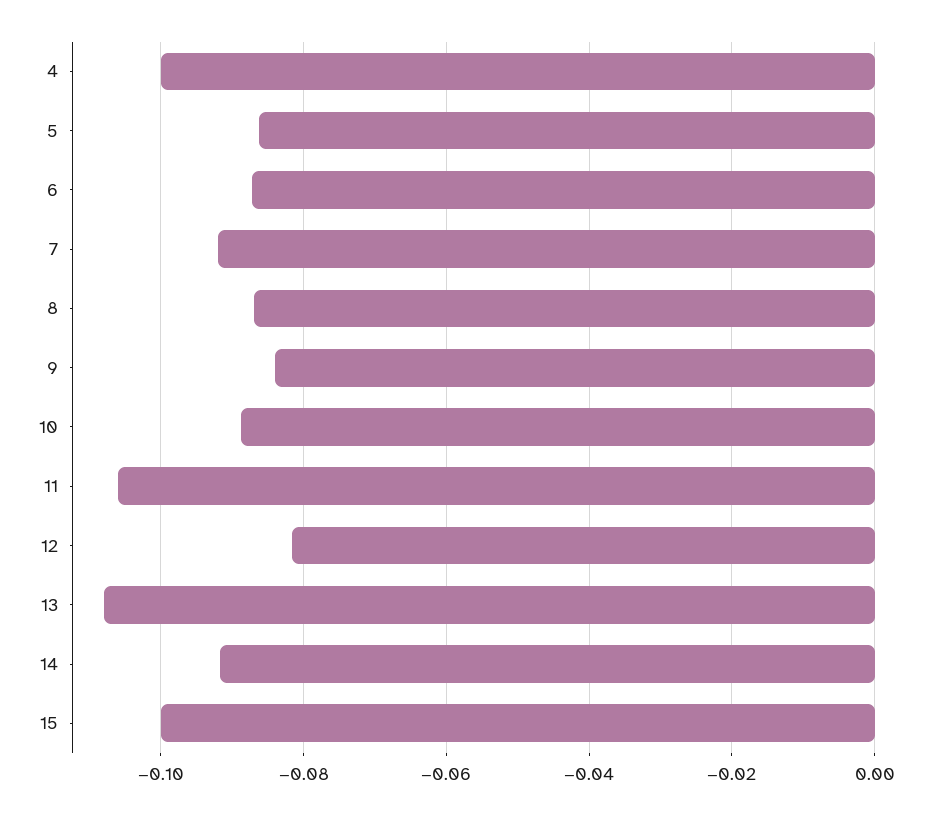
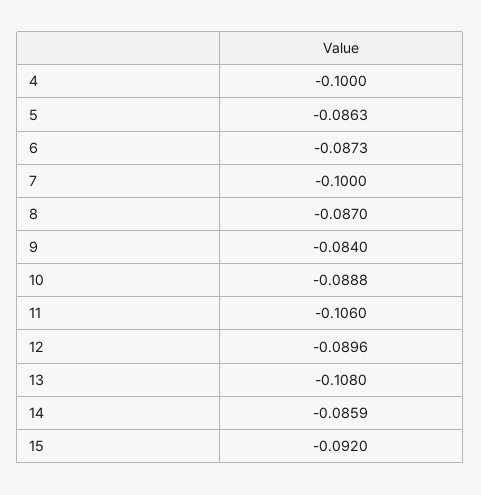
  {
    "4": -0.1,
    "5": -0.0863,
    "6": -0.0873,
-   "7": -0.092,
+   "7": -0.1,
    "8": -0.087,
    "9": -0.084,
    "10": -0.0888,
    "11": -0.106,
-   "12": -0.082,
+   "12": -0.0896,
    "13": -0.108,
-   "14": -0.092,
+   "14": -0.0859,
-   "15": -0.1
+   "15": -0.092
  }

